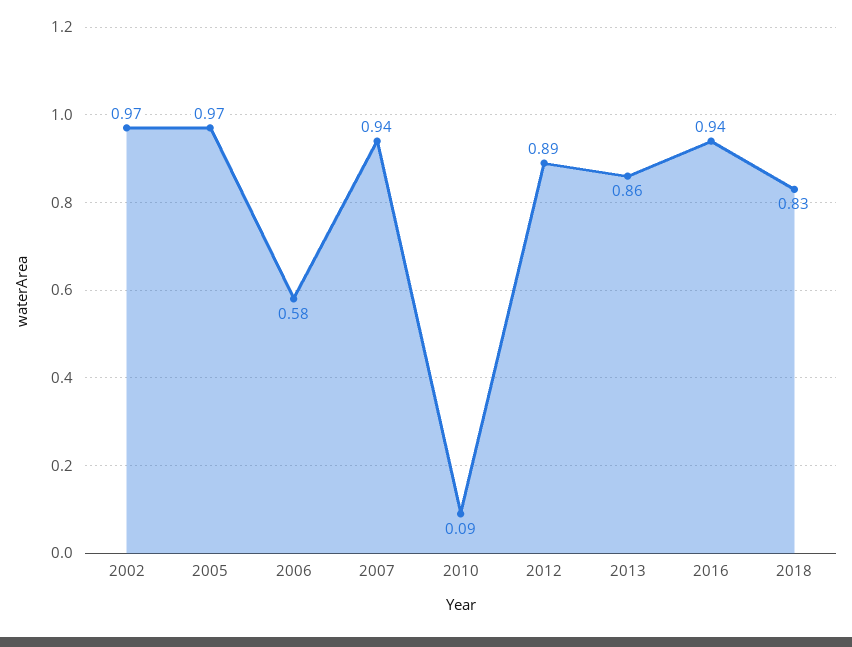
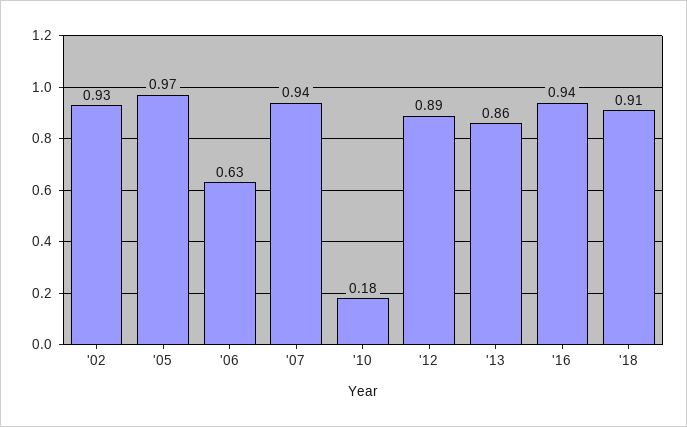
  {
-   "2002": 0.97,
+   "2002": 0.93,
    "2005": 0.97,
-   "2006": 0.58,
+   "2006": 0.63,
    "2007": 0.94,
-   "2010": 0.09,
+   "2010": 0.18,
    "2012": 0.89,
    "2013": 0.86,
    "2016": 0.94,
-   "2018": 0.83
+   "2018": 0.91
  }

